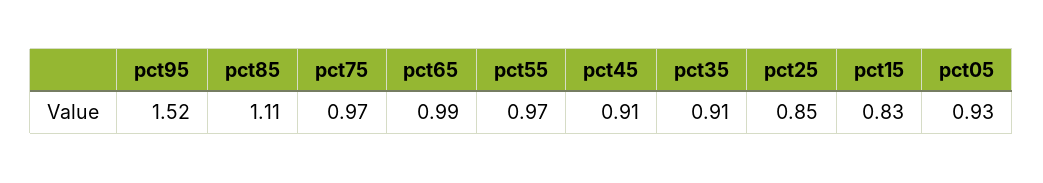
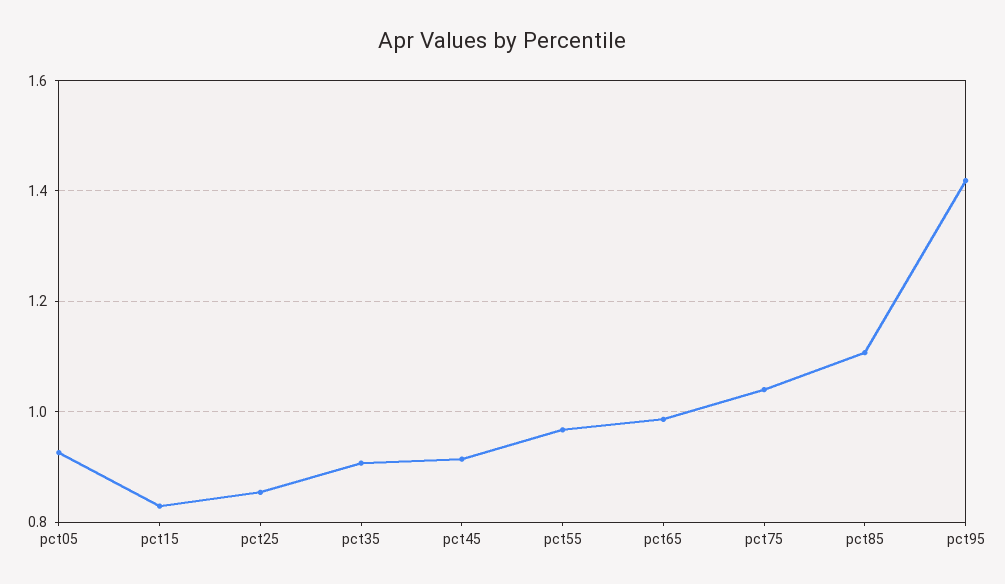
  {
-   "pct95": 1.52,
+   "pct95": 1.42,
    "pct85": 1.11,
-   "pct75": 0.97,
+   "pct75": 1.04,
    "pct65": 0.99,
    "pct55": 0.97,
    "pct45": 0.91,
    "pct35": 0.91,
    "pct25": 0.85,
    "pct15": 0.83,
    "pct05": 0.93
  }

